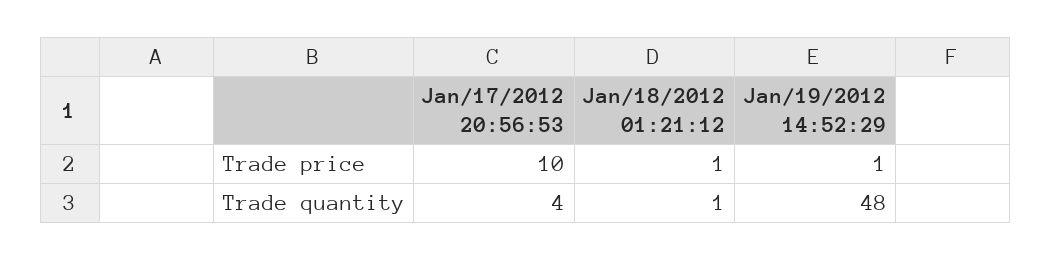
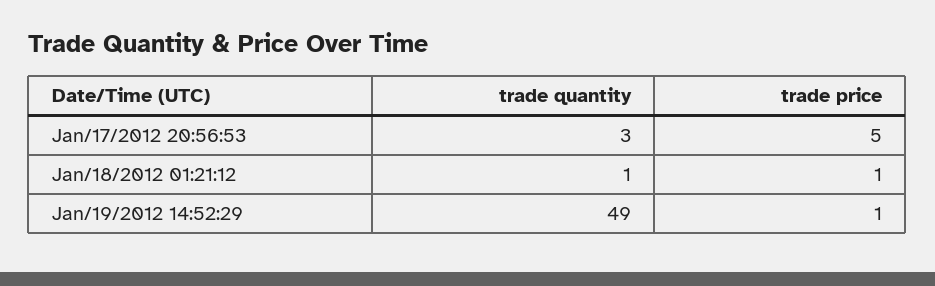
  {
    "Jan/17/2012 20:56:53": {
-     "Trade price": 10,
+     "Trade price": 5,
-     "Trade quantity": 4
+     "Trade quantity": 3
    },
    "Jan/18/2012 01:21:12": {
      "Trade price": 1,
      "Trade quantity": 1
    },
    "Jan/19/2012 14:52:29": {
      "Trade price": 1,
-     "Trade quantity": 48
+     "Trade quantity": 49
    }
  }

